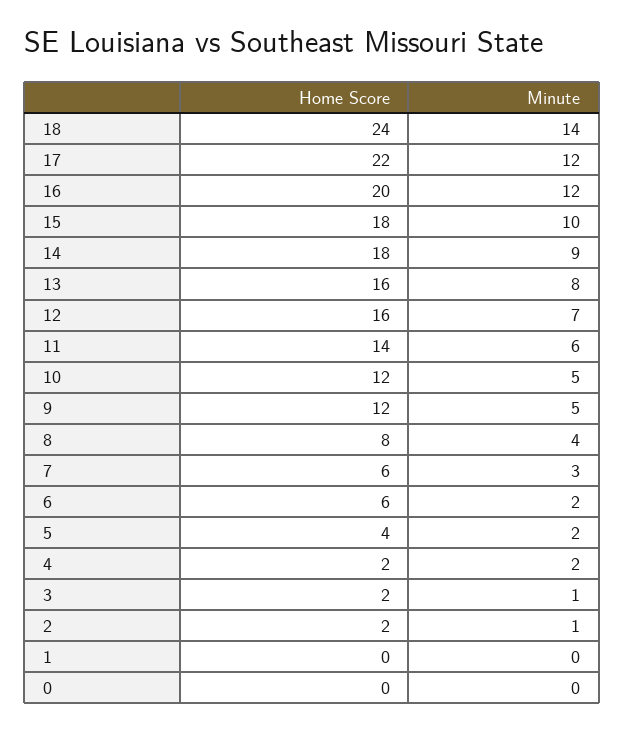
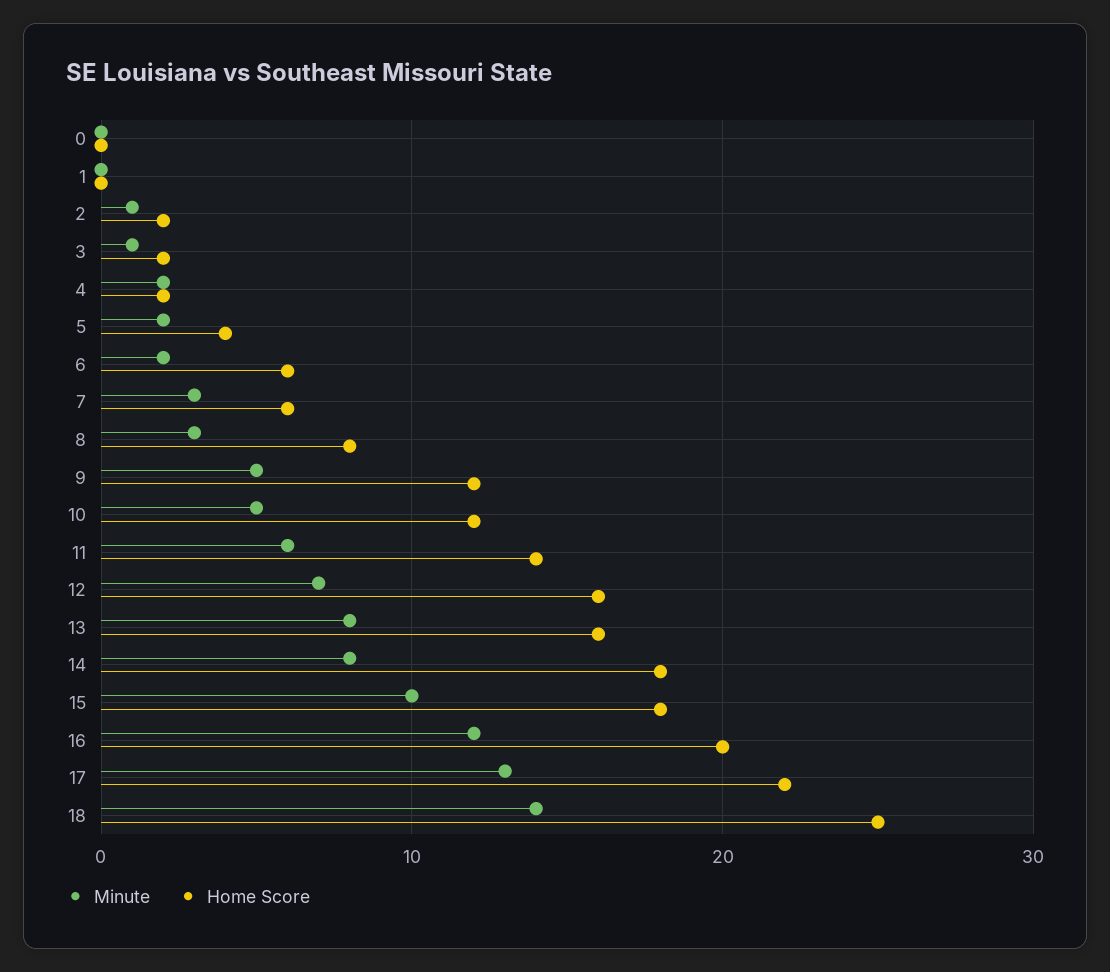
  {
    "Home Score": {
-     "18": 24,
+     "18": 25,
      "17": 22,
      "16": 20,
      "15": 18,
      "14": 18,
      "13": 16,
      "12": 16,
      "11": 14,
      "10": 12,
      "9": 12,
      "8": 8,
      "7": 6,
      "6": 6,
      "5": 4,
      "4": 2,
      "3": 2,
      "2": 2,
      "1": 0,
      "0": 0
    },
    "Minute": {
      "18": 14,
-     "17": 12,
+     "17": 13,
      "16": 12,
      "15": 10,
-     "14": 9,
+     "14": 8,
      "13": 8,
      "12": 7,
      "11": 6,
      "10": 5,
      "9": 5,
-     "8": 4,
+     "8": 3,
      "7": 3,
      "6": 2,
      "5": 2,
      "4": 2,
      "3": 1,
      "2": 1,
      "1": 0,
      "0": 0
    }
  }

